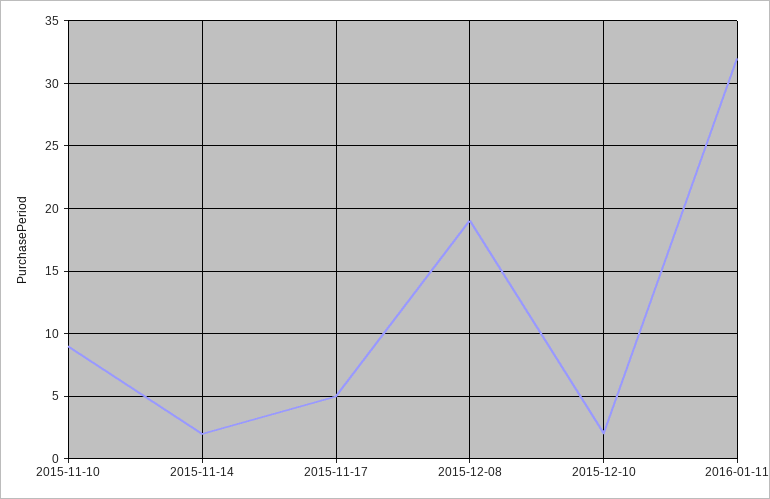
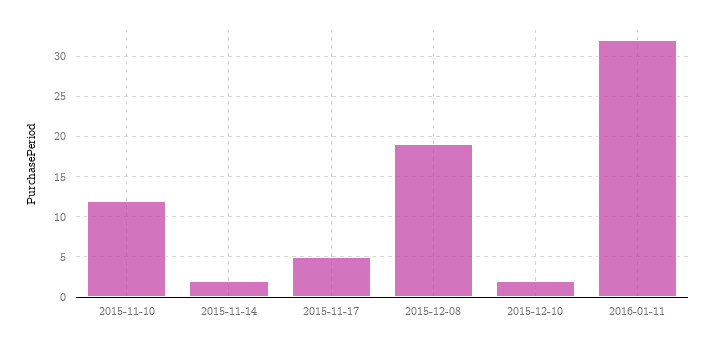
  {
-   "2015-11-10": 9,
+   "2015-11-10": 12,
    "2015-11-14": 2,
    "2015-11-17": 5,
    "2015-12-08": 19,
    "2015-12-10": 2,
    "2016-01-11": 32
  }

